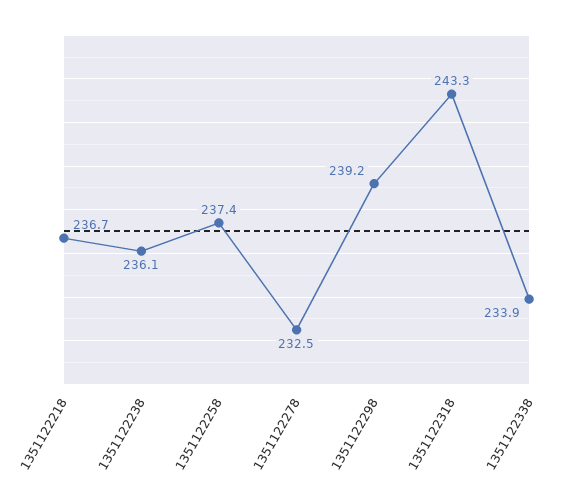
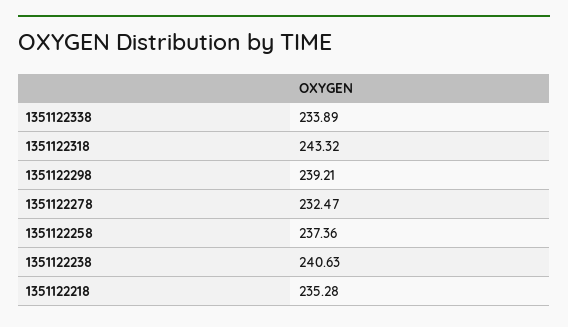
  {
-   "1351122218": 236.7,
+   "1351122218": 235.28,
-   "1351122238": 236.1,
+   "1351122238": 240.63,
    "1351122258": 237.36,
    "1351122278": 232.47,
    "1351122298": 239.21,
    "1351122318": 243.32,
    "1351122338": 233.89
  }

